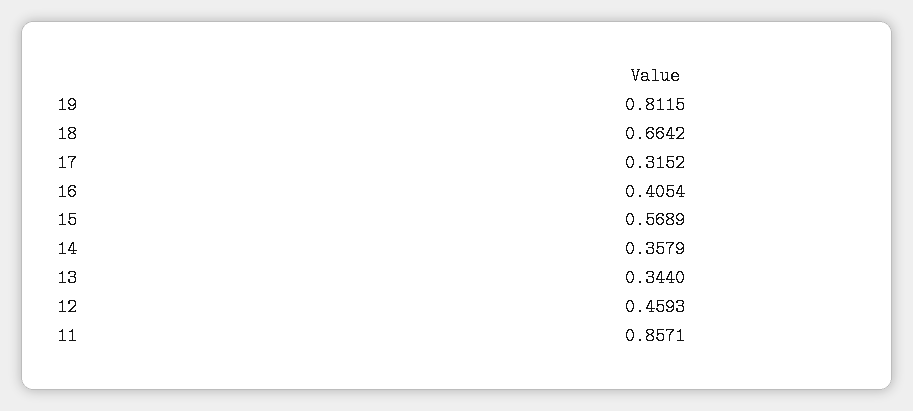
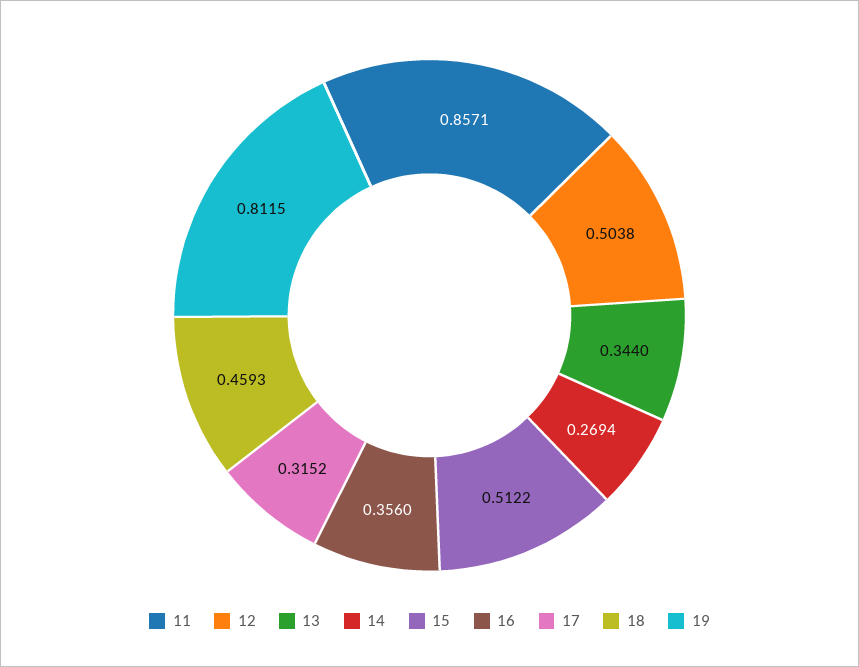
  {
    "19": 0.8115,
-   "18": 0.6642,
+   "18": 0.4593,
    "17": 0.3152,
-   "16": 0.4054,
+   "16": 0.356,
-   "15": 0.5689,
+   "15": 0.5122,
-   "14": 0.3579,
+   "14": 0.2694,
    "13": 0.344,
-   "12": 0.4593,
+   "12": 0.5038,
    "11": 0.8571
  }

